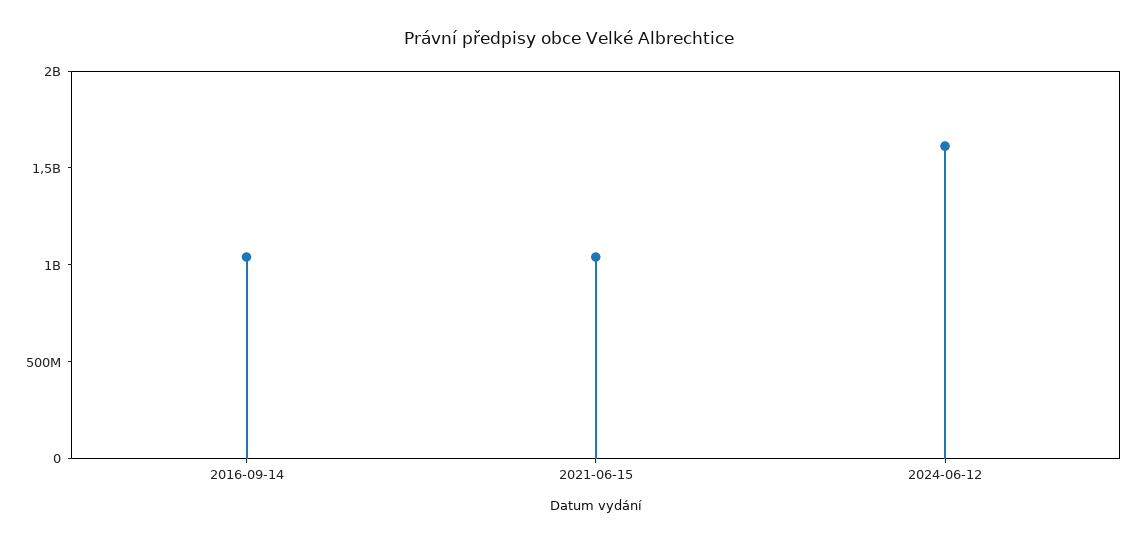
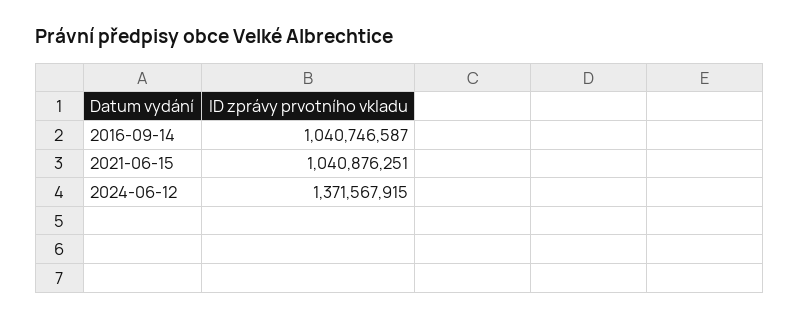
  {
    "2016-09-14": 1040746587,
    "2021-06-15": 1040876251,
-   "2024-06-12": 1600000000
+   "2024-06-12": 1371567915
  }

